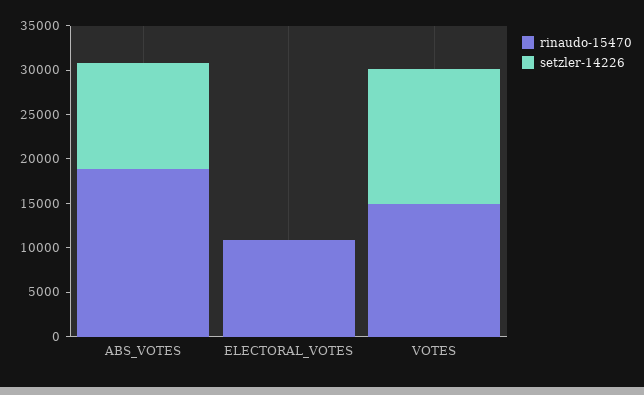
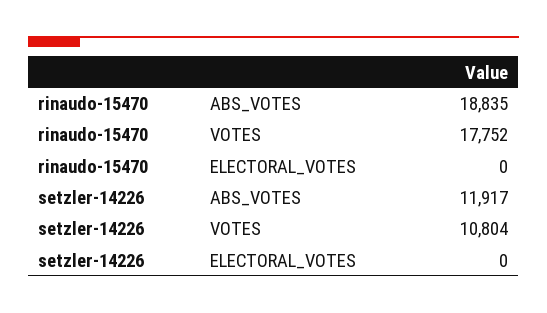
  {
    "rinaudo-15470": {
      "ABS_VOTES": 18835,
-     "ELECTORAL_VOTES": 11000,
+     "ELECTORAL_VOTES": 0,
-     "VOTES": 15000
+     "VOTES": 17752
    },
    "setzler-14226": {
      "ABS_VOTES": 11917,
      "ELECTORAL_VOTES": 0,
-     "VOTES": 15000
+     "VOTES": 10804
    }
  }

